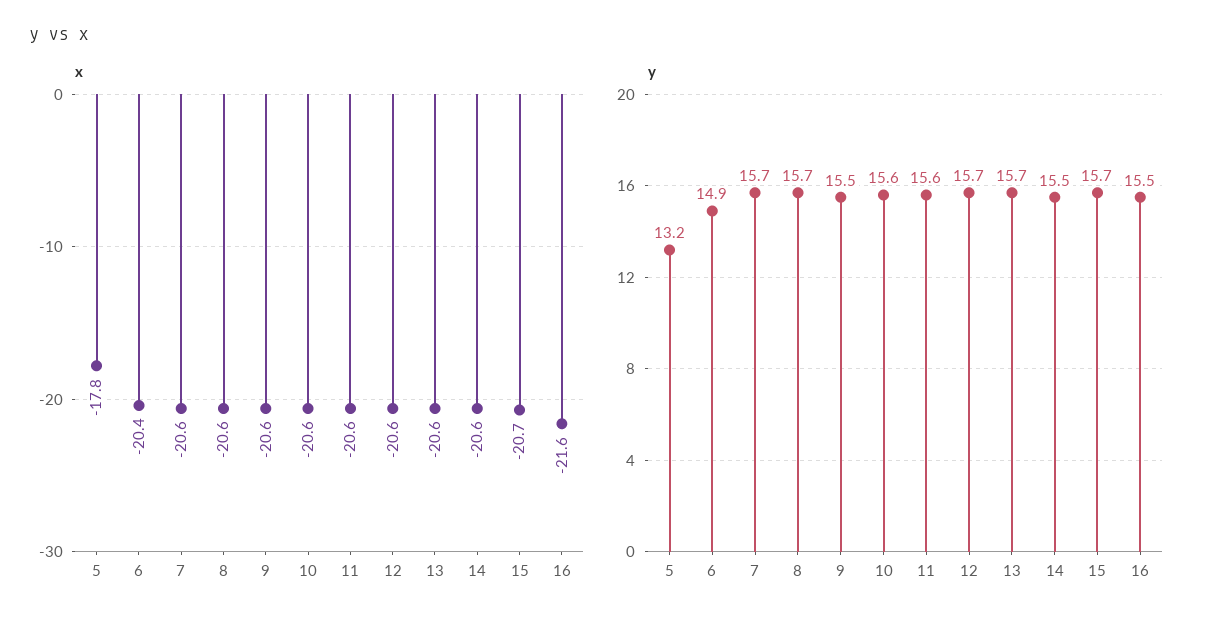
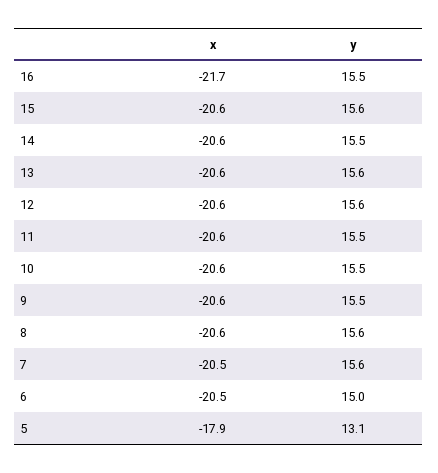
  {
    "x": {
-     "5": -17.8,
+     "5": -17.9,
-     "6": -20.4,
+     "6": -20.5,
-     "7": -20.6,
+     "7": -20.5,
      "8": -20.6,
      "9": -20.6,
      "10": -20.6,
      "11": -20.6,
      "12": -20.6,
      "13": -20.6,
      "14": -20.6,
-     "15": -20.7,
+     "15": -20.6,
-     "16": -21.6
+     "16": -21.7
    },
    "y": {
-     "5": 13.2,
+     "5": 13.1,
-     "6": 14.9,
+     "6": 15,
-     "7": 15.7,
+     "7": 15.6,
-     "8": 15.7,
+     "8": 15.6,
      "9": 15.5,
-     "10": 15.6,
+     "10": 15.5,
-     "11": 15.6,
+     "11": 15.5,
-     "12": 15.7,
+     "12": 15.6,
-     "13": 15.7,
+     "13": 15.6,
      "14": 15.5,
-     "15": 15.7,
+     "15": 15.6,
      "16": 15.5
    }
  }

